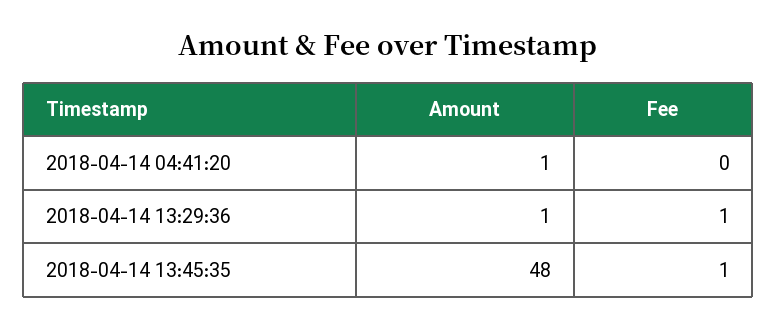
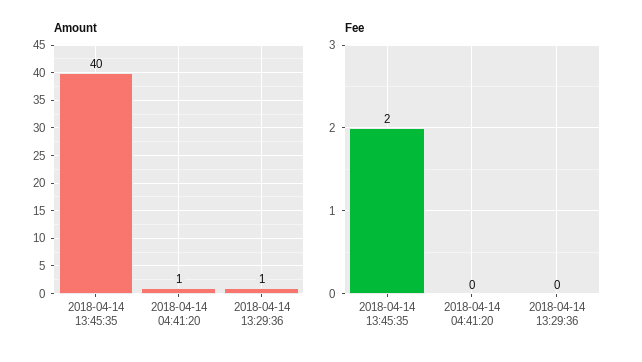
  {
    "Amount": {
      "2018-04-14 04:41:20": 1,
      "2018-04-14 13:29:36": 1,
-     "2018-04-14 13:45:35": 48
+     "2018-04-14 13:45:35": 40
    },
    "Fee": {
      "2018-04-14 04:41:20": 0,
-     "2018-04-14 13:29:36": 1,
+     "2018-04-14 13:29:36": 0,
-     "2018-04-14 13:45:35": 1
+     "2018-04-14 13:45:35": 2
    }
  }

